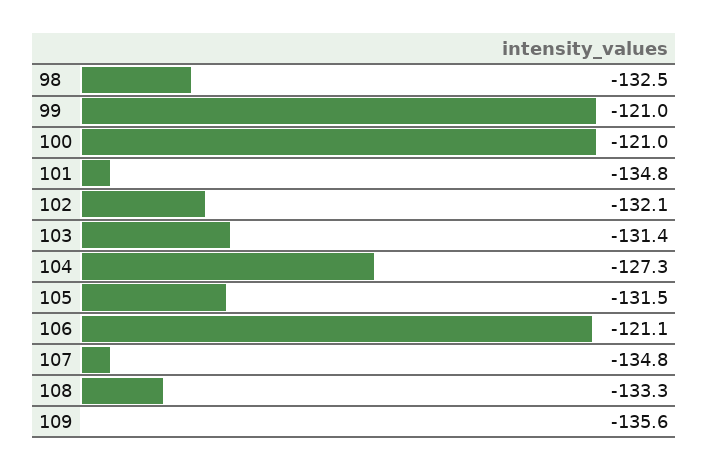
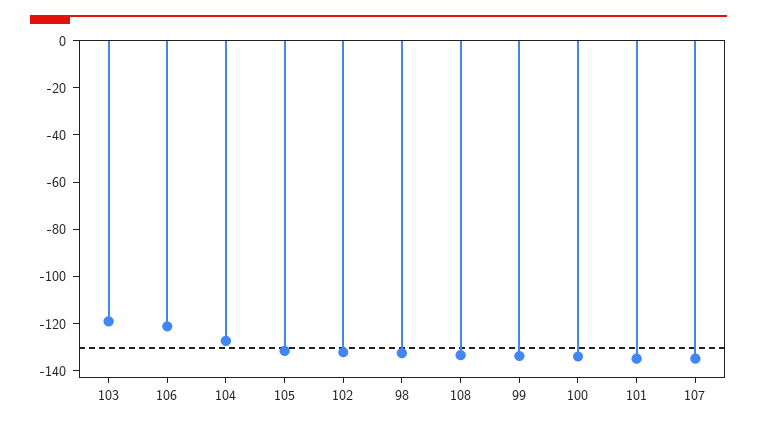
  {
    "98": -132.5,
-   "99": -121,
+   "99": -135,
-   "100": -121,
+   "100": -135,
    "101": -134.8,
    "102": -132.1,
-   "103": -131.4,
+   "103": -120,
    "104": -127.3,
    "105": -131.5,
    "106": -121.1,
    "107": -134.8,
-   "108": -133.3,
+   "108": -133.3
-   "109": -135.6
  }

